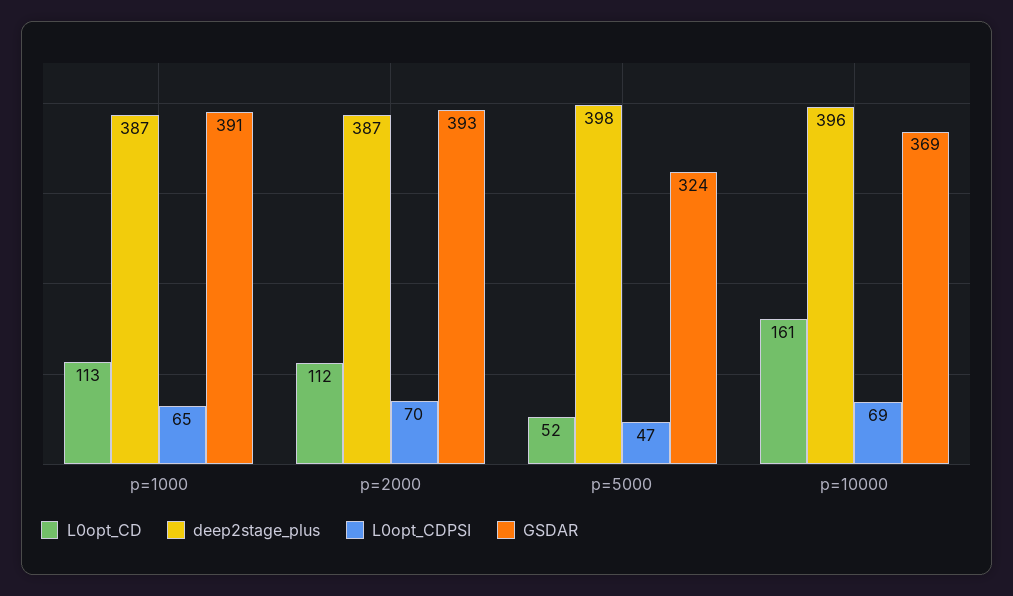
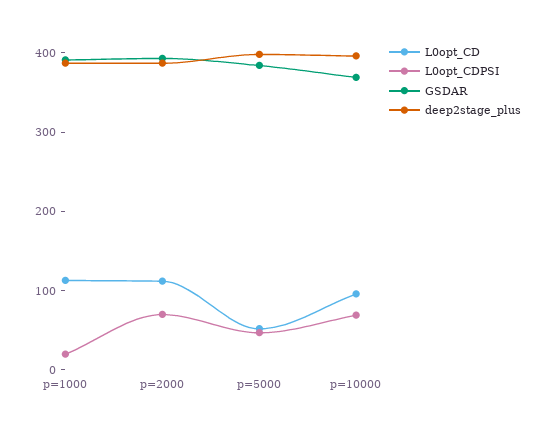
  {
    "L0opt_CD": {
      "p=1000": 113,
      "p=2000": 112,
      "p=5000": 52,
-     "p=10000": 161
+     "p=10000": 100
    },
    "deep2stage_plus": {
      "p=1000": 387,
      "p=2000": 387,
      "p=5000": 398,
      "p=10000": 396
    },
    "L0opt_CDPSI": {
-     "p=1000": 65,
+     "p=1000": 20,
      "p=2000": 70,
      "p=5000": 47,
      "p=10000": 69
    },
    "GSDAR": {
      "p=1000": 391,
      "p=2000": 393,
-     "p=5000": 324,
+     "p=5000": 380,
      "p=10000": 369
    }
  }

